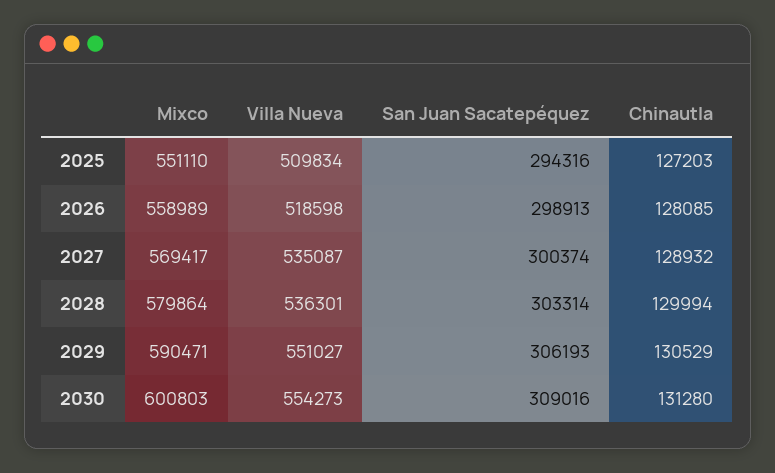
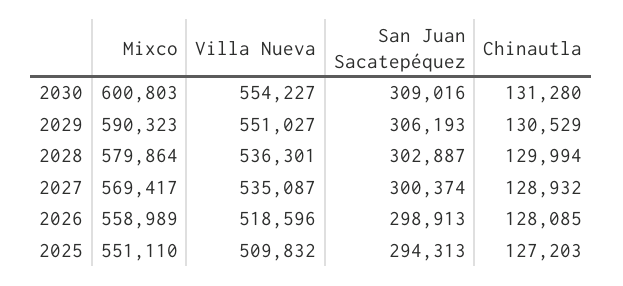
  {
    "Mixco": {
      "2025": 551110,
      "2026": 558989,
      "2027": 569417,
      "2028": 579864,
-     "2029": 590471,
+     "2029": 590323,
      "2030": 600803
    },
    "Villa Nueva": {
-     "2025": 509834,
+     "2025": 509832,
-     "2026": 518598,
+     "2026": 518596,
      "2027": 535087,
      "2028": 536301,
      "2029": 551027,
-     "2030": 554273
+     "2030": 554227
    },
    "San Juan Sacatepéquez": {
-     "2025": 294316,
+     "2025": 294313,
      "2026": 298913,
      "2027": 300374,
-     "2028": 303314,
+     "2028": 302887,
      "2029": 306193,
      "2030": 309016
    },
    "Chinautla": {
      "2025": 127203,
      "2026": 128085,
      "2027": 128932,
      "2028": 129994,
      "2029": 130529,
      "2030": 131280
    }
  }

